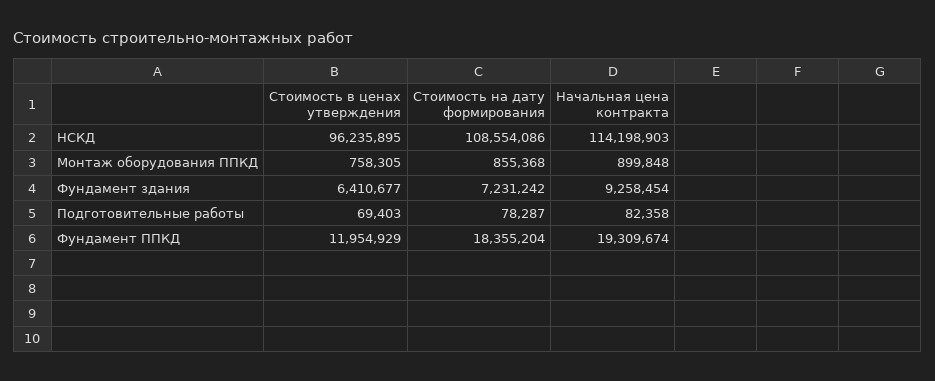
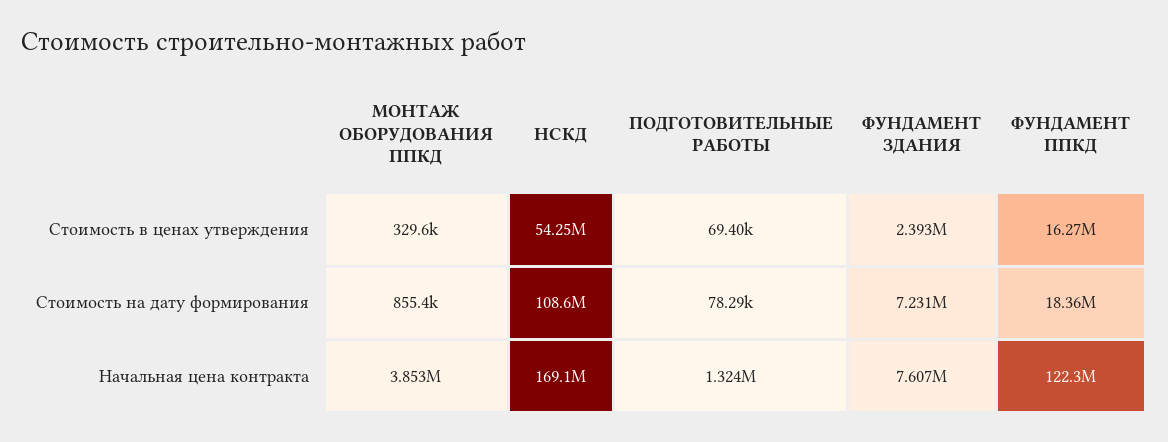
  {
    "Стоимость в ценах утверждения": {
-     "НСКД": 96235895,
+     "НСКД": 54250000,
-     "Монтаж оборудования ППКД": 758305,
+     "Монтаж оборудования ППКД": 329600,
-     "Фундамент здания": 6410677,
+     "Фундамент здания": 2393000,
      "Подготовительные работы": 69403,
-     "Фундамент ППКД": 11954929
+     "Фундамент ППКД": 16270000
    },
    "Стоимость на дату формирования": {
      "НСКД": 108554086,
      "Монтаж оборудования ППКД": 855368,
      "Фундамент здания": 7231242,
      "Подготовительные работы": 78287,
      "Фундамент ППКД": 18355204
    },
    "Начальная цена контракта": {
-     "НСКД": 114198903,
+     "НСКД": 169100000,
-     "Монтаж оборудования ППКД": 899848,
+     "Монтаж оборудования ППКД": 3853000,
-     "Фундамент здания": 9258454,
+     "Фундамент здания": 7607000,
-     "Подготовительные работы": 82358,
+     "Подготовительные работы": 1324000,
-     "Фундамент ППКД": 19309674
+     "Фундамент ППКД": 122300000
    }
  }

